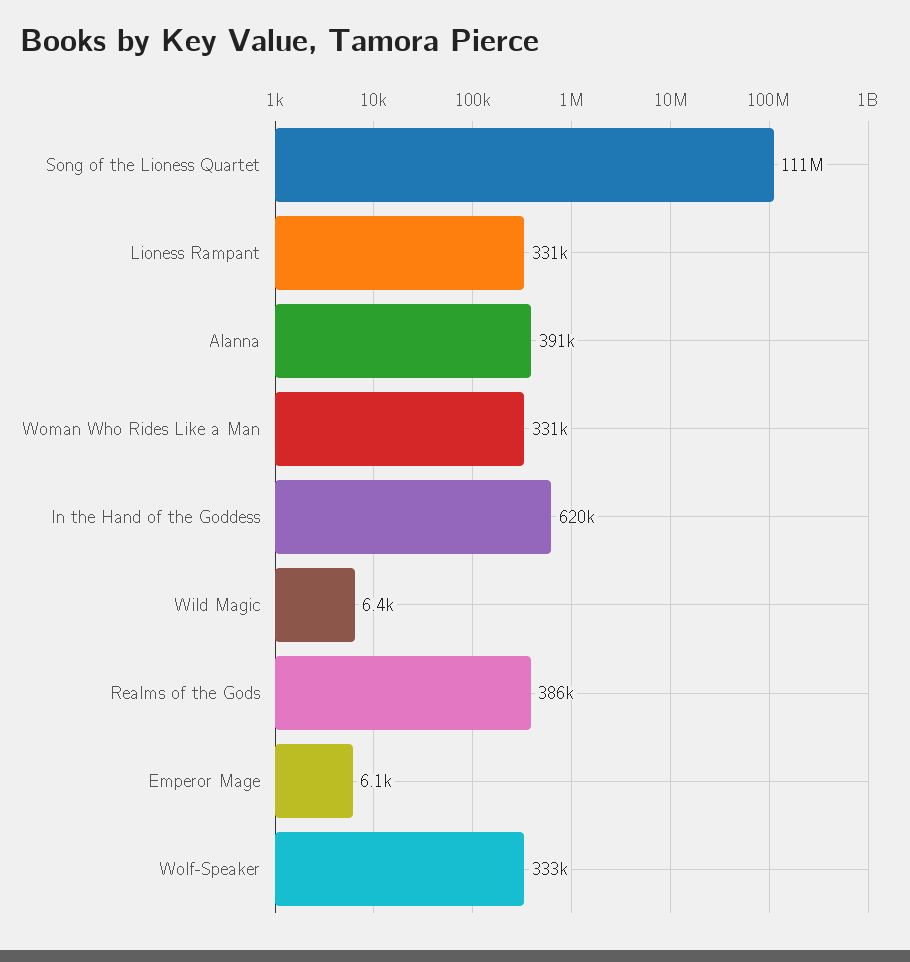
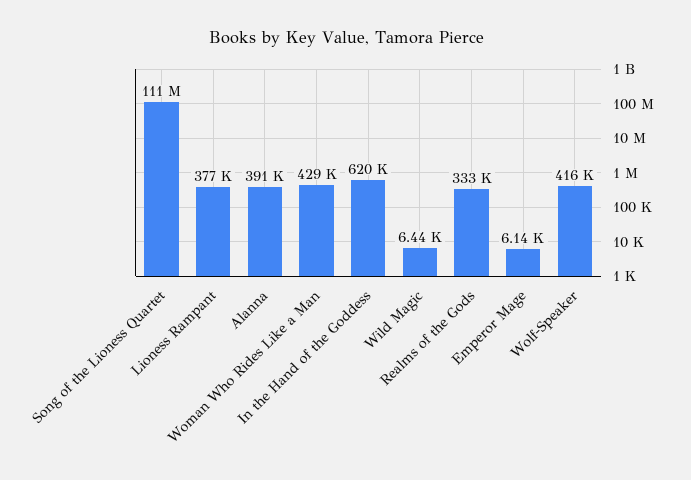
  {
    "Song of the Lioness Quartet": 111000000,
-   "Lioness Rampant": 331000,
+   "Lioness Rampant": 377000,
    "Alanna": 391000,
-   "Woman Who Rides Like a Man": 331000,
+   "Woman Who Rides Like a Man": 429000,
    "In the Hand of the Goddess": 620000,
    "Wild Magic": 6440,
-   "Realms of the Gods": 386000,
+   "Realms of the Gods": 333000,
    "Emperor Mage": 6140,
-   "Wolf-Speaker": 333000
+   "Wolf-Speaker": 416000
  }

